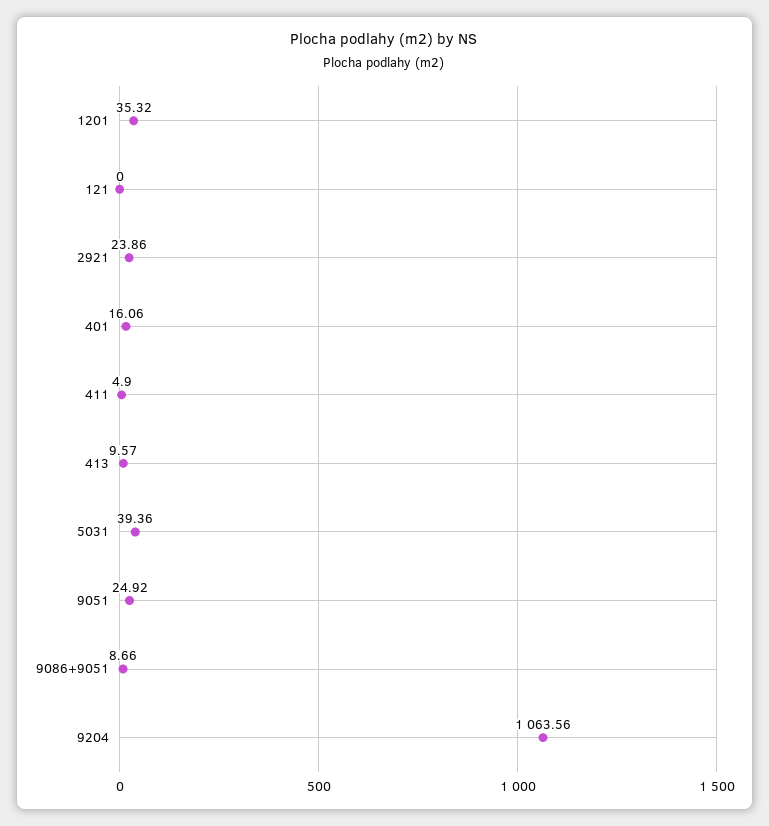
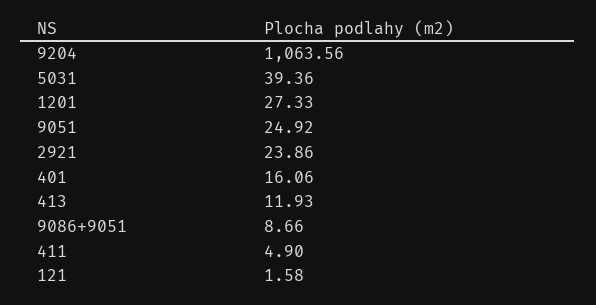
  {
-   "1201": 35.32,
+   "1201": 27.33,
-   "121": 0,
+   "121": 1.58,
    "2921": 23.86,
    "401": 16.06,
    "411": 4.9,
-   "413": 9.57,
+   "413": 11.93,
    "5031": 39.36,
    "9051": 24.92,
    "9086+9051": 8.66,
    "9204": 1063.56
  }

